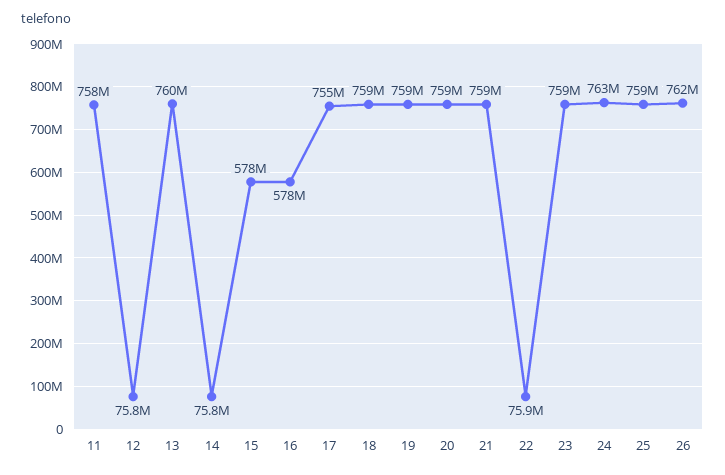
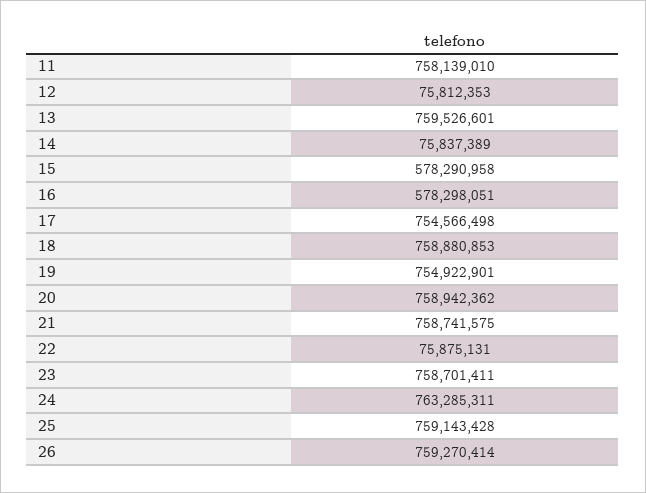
  {
    "11": 758139010,
    "12": 75812353,
    "13": 759526601,
    "14": 75837389,
    "15": 578290958,
    "16": 578298051,
    "17": 754566498,
    "18": 758880853,
-   "19": 759000000,
+   "19": 754922901,
    "20": 758942362,
    "21": 758741575,
    "22": 75875131,
    "23": 758701411,
    "24": 763285311,
    "25": 759143428,
-   "26": 762000000
+   "26": 759270414
  }

